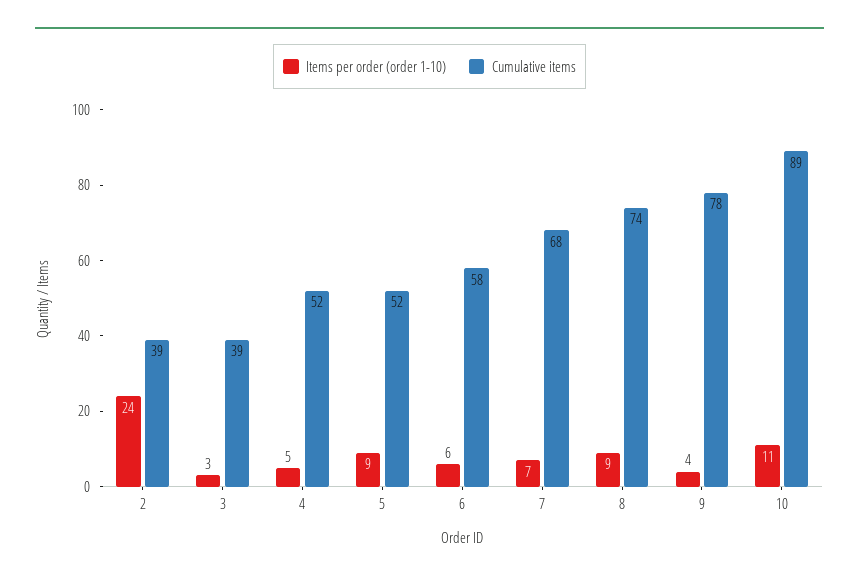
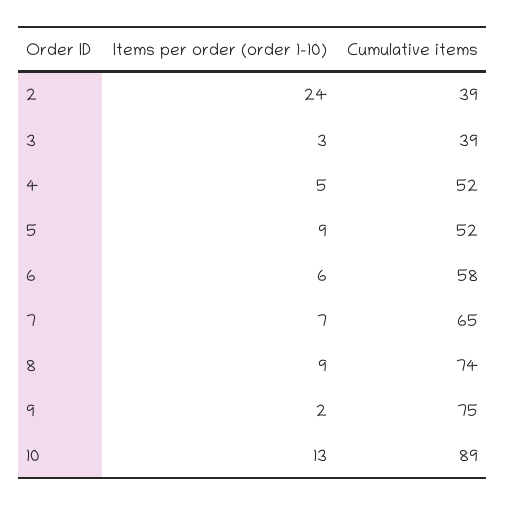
  {
    "Items per order (order 1-10)": {
      "2": 24,
      "3": 3,
      "4": 5,
      "5": 9,
      "6": 6,
      "7": 7,
      "8": 9,
-     "9": 4,
+     "9": 2,
-     "10": 11
+     "10": 13
    },
    "Cumulative items": {
      "2": 39,
      "3": 39,
      "4": 52,
      "5": 52,
      "6": 58,
-     "7": 68,
+     "7": 65,
      "8": 74,
-     "9": 78,
+     "9": 75,
      "10": 89
    }
  }

